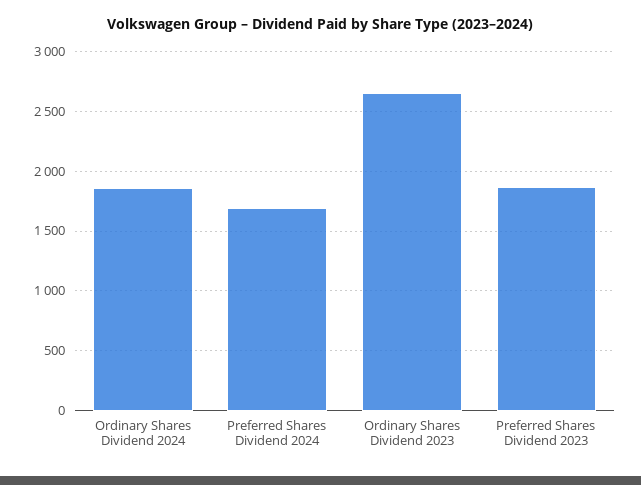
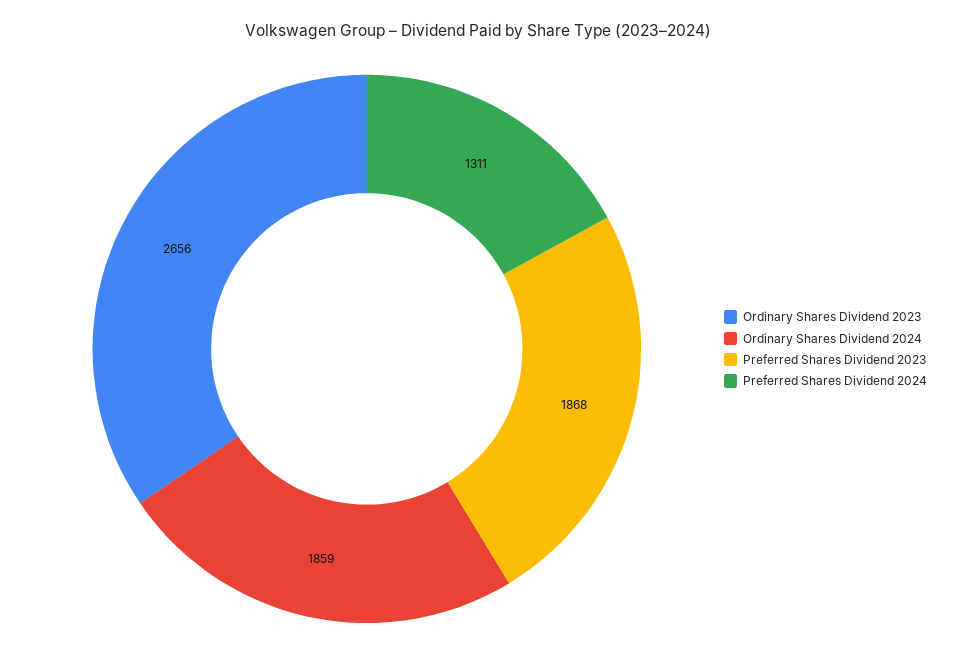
  {
    "Ordinary Shares Dividend 2024": 1859,
-   "Preferred Shares Dividend 2024": 1700,
+   "Preferred Shares Dividend 2024": 1311,
    "Ordinary Shares Dividend 2023": 2656,
    "Preferred Shares Dividend 2023": 1868
  }

